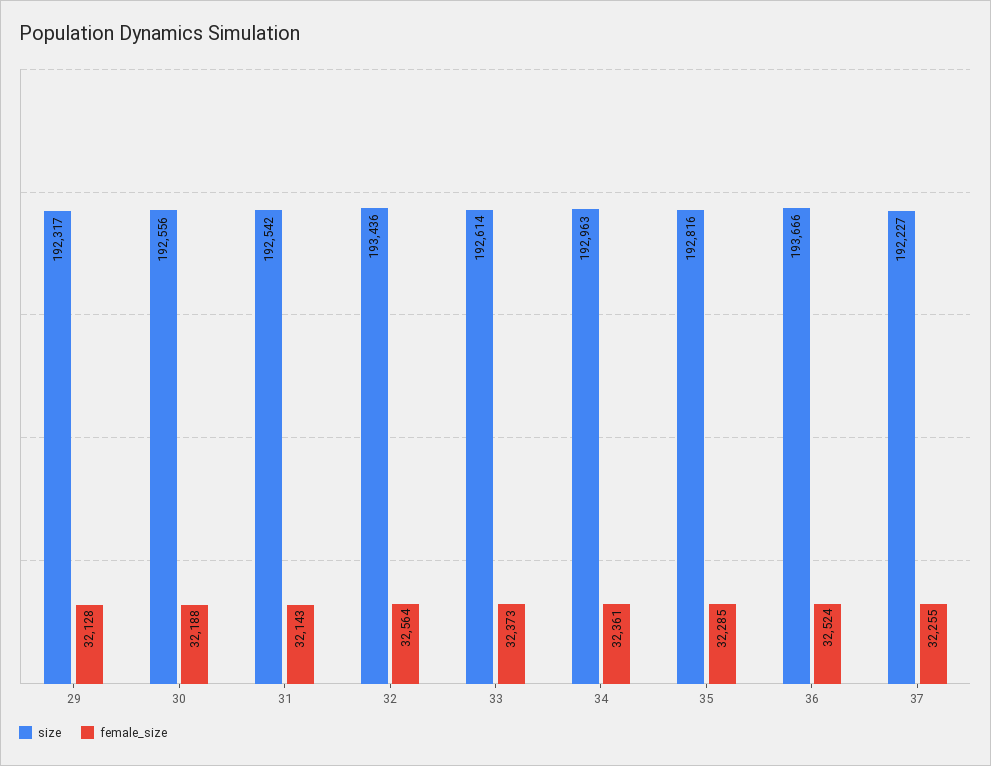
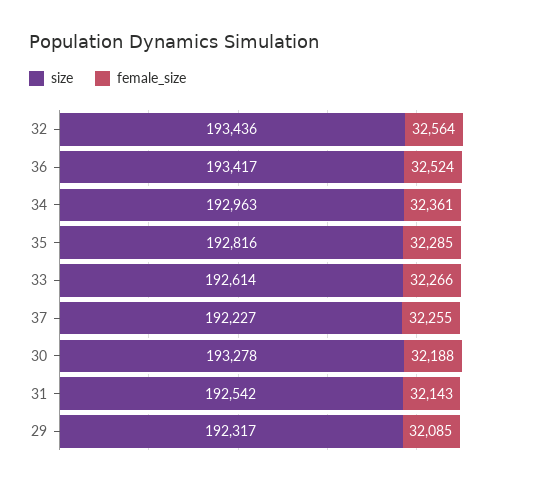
  {
    "size": {
      "29": 192317,
-     "30": 192556,
+     "30": 193278,
      "31": 192542,
      "32": 193436,
      "33": 192614,
      "34": 192963,
      "35": 192816,
-     "36": 193666,
+     "36": 193417,
      "37": 192227
    },
    "female_size": {
-     "29": 32128,
+     "29": 32085,
      "30": 32188,
      "31": 32143,
      "32": 32564,
-     "33": 32373,
+     "33": 32266,
      "34": 32361,
      "35": 32285,
      "36": 32524,
      "37": 32255
    }
  }

